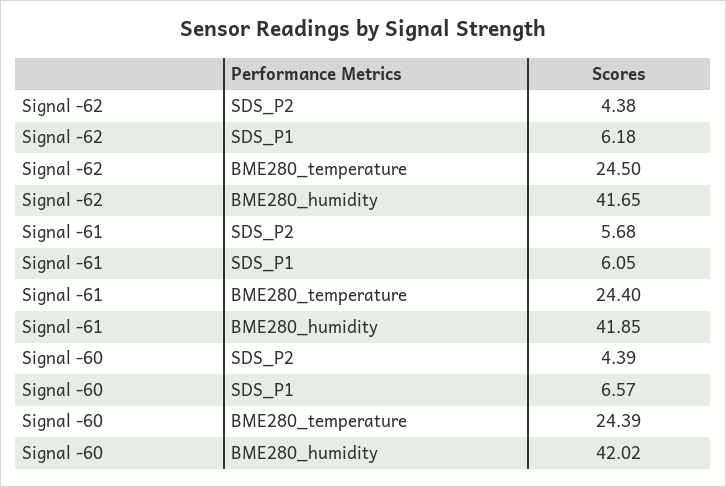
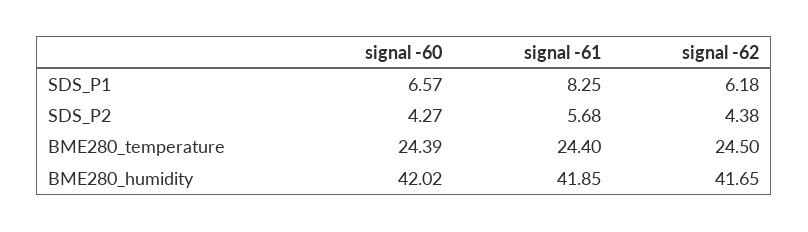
  {
    "Signal -62": {
      "SDS_P2": 4.38,
      "SDS_P1": 6.18,
      "BME280_temperature": 24.5,
      "BME280_humidity": 41.65
    },
    "Signal -61": {
      "SDS_P2": 5.68,
-     "SDS_P1": 6.05,
+     "SDS_P1": 8.25,
      "BME280_temperature": 24.4,
      "BME280_humidity": 41.85
    },
    "Signal -60": {
-     "SDS_P2": 4.39,
+     "SDS_P2": 4.27,
      "SDS_P1": 6.57,
      "BME280_temperature": 24.39,
      "BME280_humidity": 42.02
    }
  }

